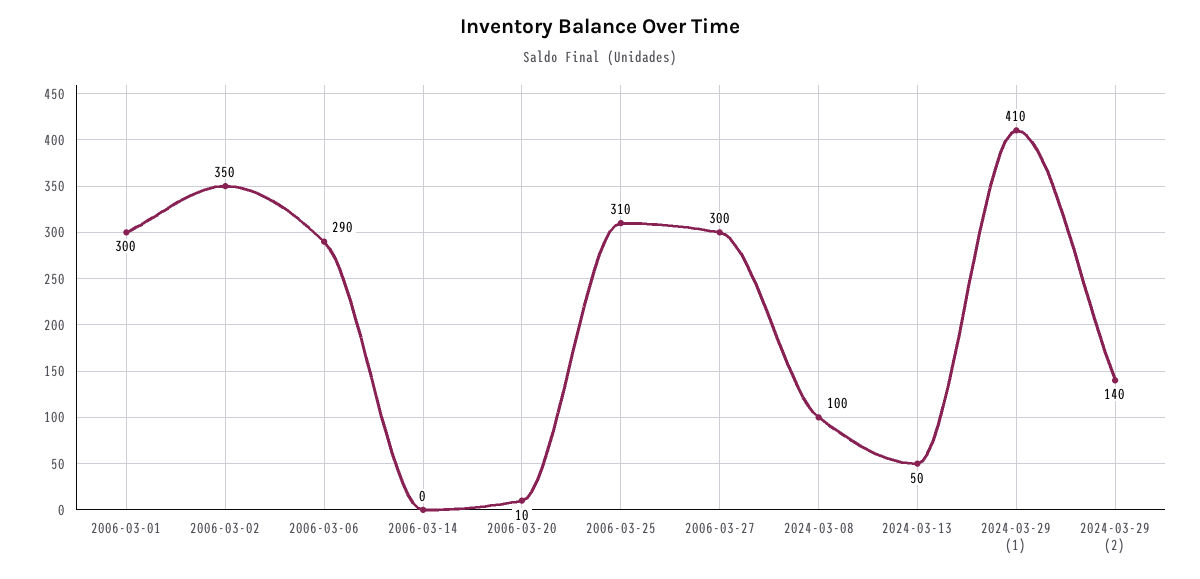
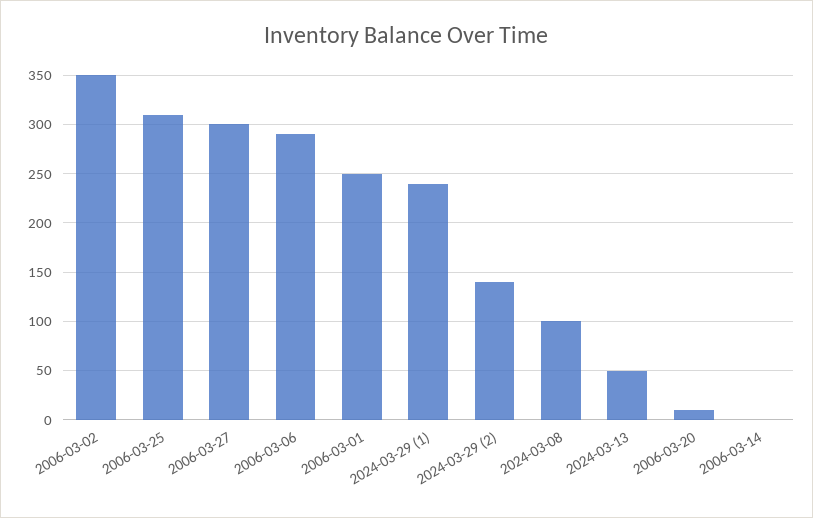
  {
-   "2006-03-01": 300,
+   "2006-03-01": 250,
    "2006-03-02": 350,
    "2006-03-06": 290,
    "2006-03-14": 0,
    "2006-03-20": 10,
    "2006-03-25": 310,
    "2006-03-27": 300,
    "2024-03-08": 100,
    "2024-03-13": 50,
-   "2024-03-29 (1)": 410,
+   "2024-03-29 (1)": 240,
    "2024-03-29 (2)": 140
  }

